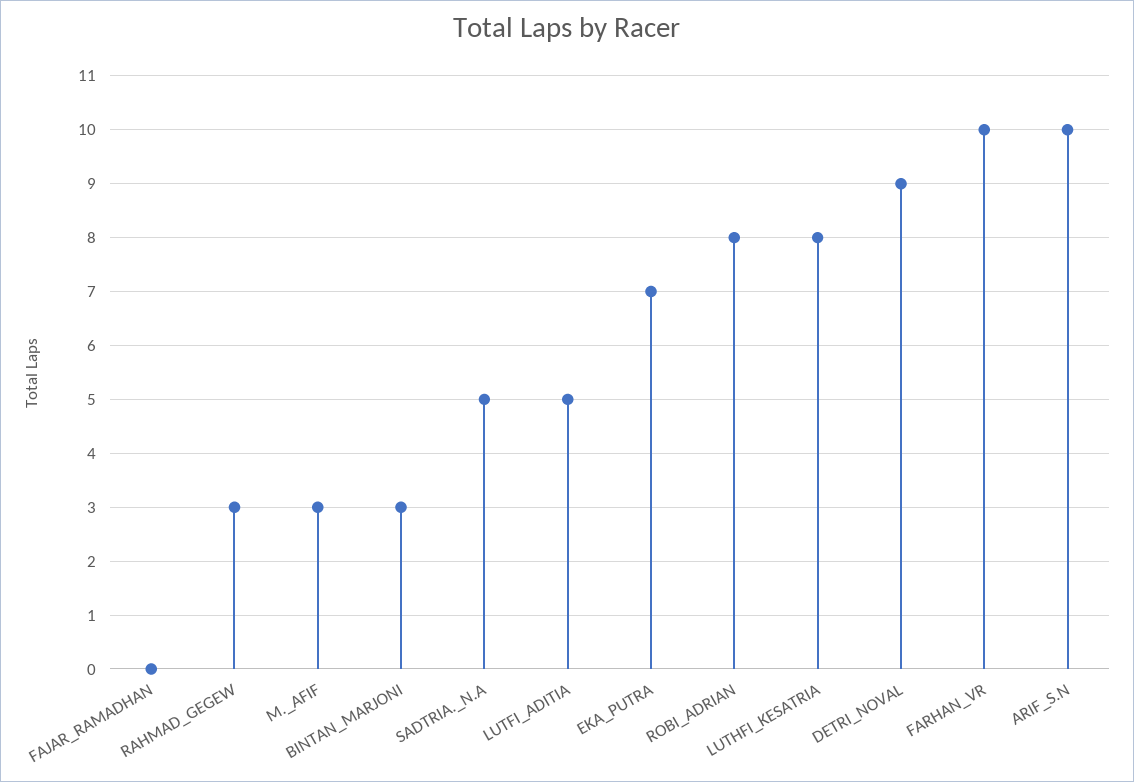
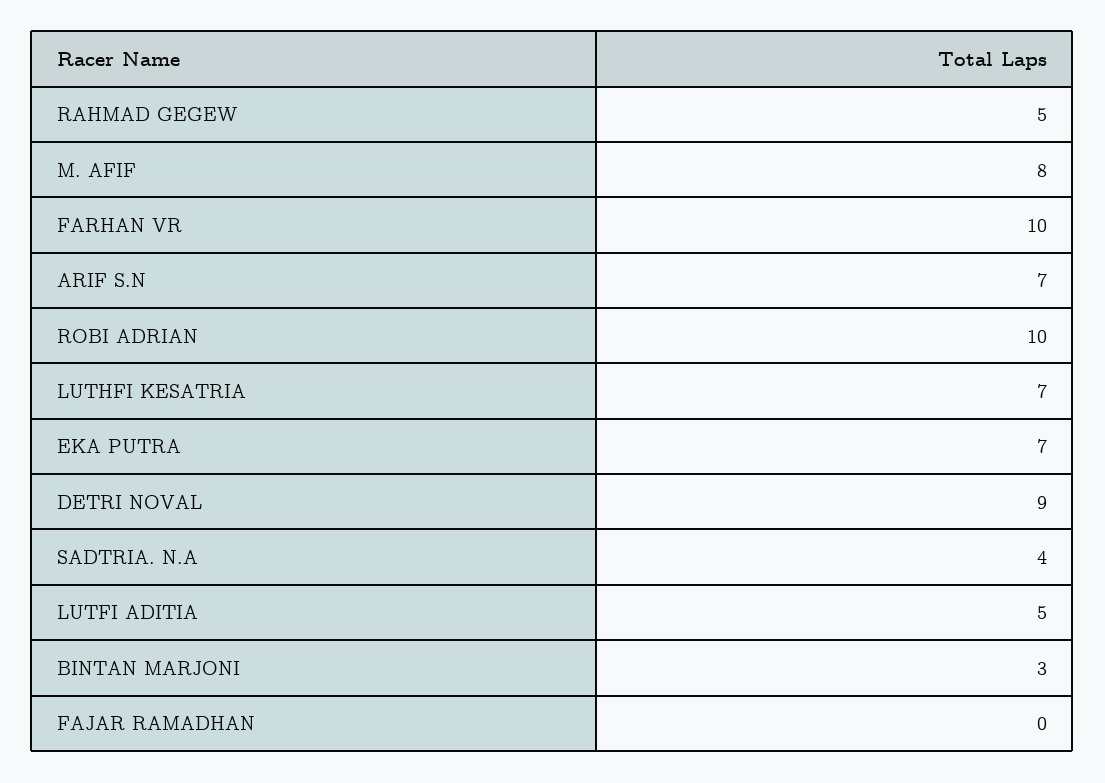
  {
    "FAJAR_RAMADHAN": 0,
-   "RAHMAD_GEGEW": 3,
+   "RAHMAD_GEGEW": 5,
-   "M._AFIF": 3,
+   "M._AFIF": 8,
    "BINTAN_MARJONI": 3,
-   "SADTRIA._N.A": 5,
+   "SADTRIA._N.A": 4,
    "LUTFI_ADITIA": 5,
    "EKA_PUTRA": 7,
-   "ROBI_ADRIAN": 8,
+   "ROBI_ADRIAN": 10,
-   "LUTHFI_KESATRIA": 8,
+   "LUTHFI_KESATRIA": 7,
    "DETRI_NOVAL": 9,
    "FARHAN_VR": 10,
-   "ARIF_S.N": 10
+   "ARIF_S.N": 7
  }

